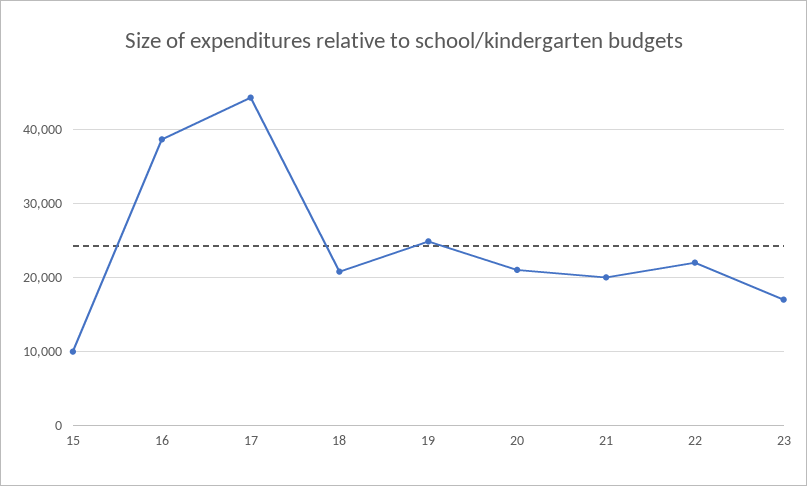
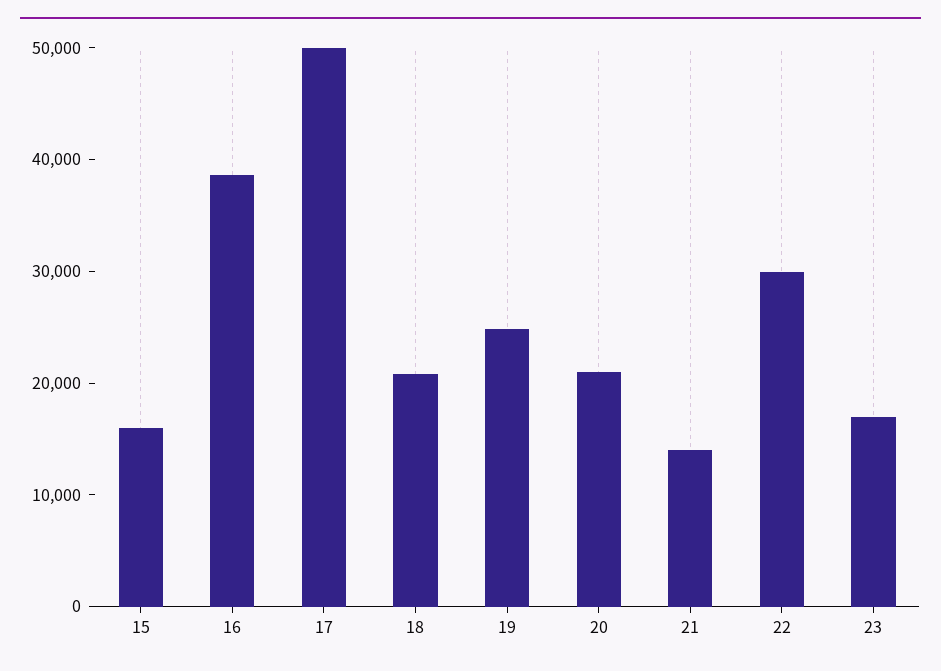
  {
-   "15": 10000,
+   "15": 16000,
    "16": 39000,
-   "17": 44000,
+   "17": 50000,
    "18": 21000,
    "19": 25000,
    "20": 21000,
-   "21": 20000,
+   "21": 14000,
-   "22": 22000,
+   "22": 30000,
    "23": 17000
  }

